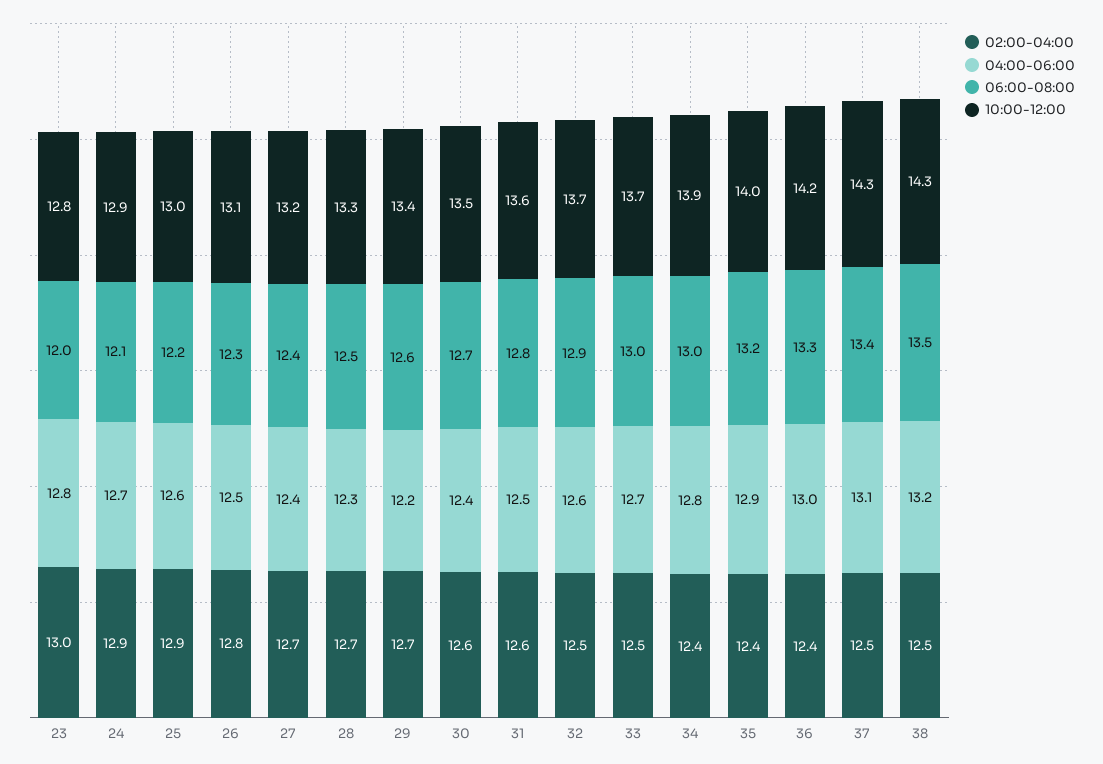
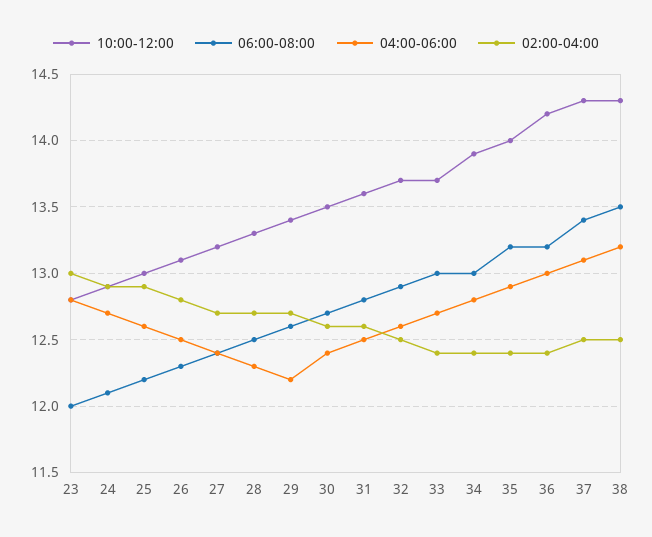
  {
    "02:00-04:00": {
      "23": 13,
      "24": 12.9,
      "25": 12.9,
      "26": 12.8,
      "27": 12.7,
      "28": 12.7,
      "29": 12.7,
      "30": 12.6,
      "31": 12.6,
      "32": 12.5,
-     "33": 12.5,
+     "33": 12.4,
      "34": 12.4,
      "35": 12.4,
      "36": 12.4,
      "37": 12.5,
      "38": 12.5
    },
    "04:00-06:00": {
      "23": 12.8,
      "24": 12.7,
      "25": 12.6,
      "26": 12.5,
      "27": 12.4,
      "28": 12.3,
      "29": 12.2,
      "30": 12.4,
      "31": 12.5,
      "32": 12.6,
      "33": 12.7,
      "34": 12.8,
      "35": 12.9,
      "36": 13,
      "37": 13.1,
      "38": 13.2
    },
    "06:00-08:00": {
      "23": 12,
      "24": 12.1,
      "25": 12.2,
      "26": 12.3,
      "27": 12.4,
      "28": 12.5,
      "29": 12.6,
      "30": 12.7,
      "31": 12.8,
      "32": 12.9,
      "33": 13,
      "34": 13,
      "35": 13.2,
-     "36": 13.3,
+     "36": 13.2,
      "37": 13.4,
      "38": 13.5
    },
    "10:00-12:00": {
      "23": 12.8,
      "24": 12.9,
      "25": 13,
      "26": 13.1,
      "27": 13.2,
      "28": 13.3,
      "29": 13.4,
      "30": 13.5,
      "31": 13.6,
      "32": 13.7,
      "33": 13.7,
      "34": 13.9,
      "35": 14,
      "36": 14.2,
      "37": 14.3,
      "38": 14.3
    }
  }

